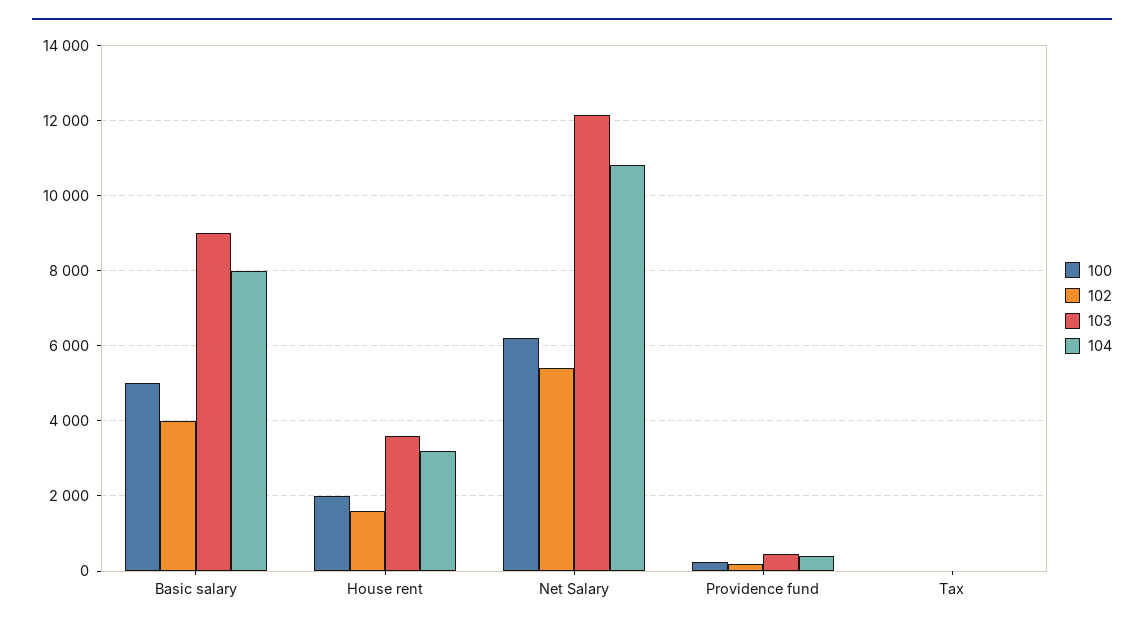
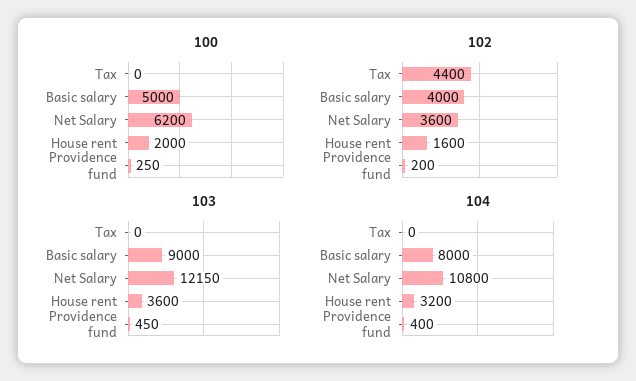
  {
    "100": {
      "Basic salary": 5000,
      "House rent": 2000,
      "Net Salary": 6200,
      "Providence fund": 250,
      "Tax": 0
    },
    "102": {
      "Basic salary": 4000,
      "House rent": 1600,
-     "Net Salary": 5400,
+     "Net Salary": 3600,
      "Providence fund": 200,
-     "Tax": 0
+     "Tax": 4400
    },
    "103": {
      "Basic salary": 9000,
      "House rent": 3600,
      "Net Salary": 12150,
      "Providence fund": 450,
      "Tax": 0
    },
    "104": {
      "Basic salary": 8000,
      "House rent": 3200,
      "Net Salary": 10800,
      "Providence fund": 400,
      "Tax": 0
    }
  }

